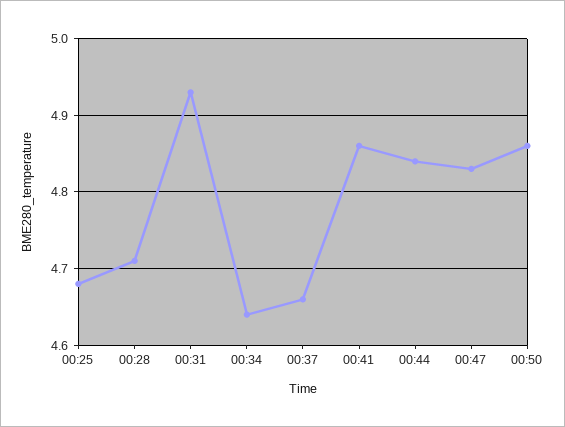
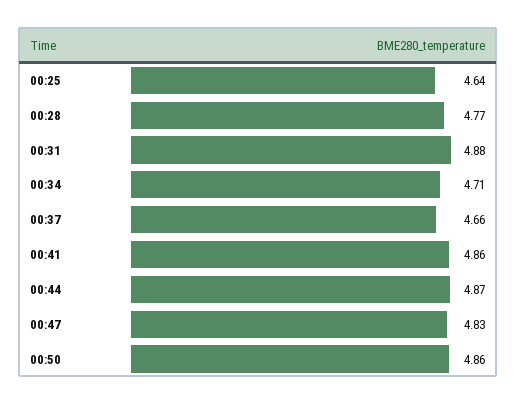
  {
-   "00:25": 4.68,
+   "00:25": 4.64,
-   "00:28": 4.71,
+   "00:28": 4.77,
-   "00:31": 4.93,
+   "00:31": 4.88,
-   "00:34": 4.64,
+   "00:34": 4.71,
    "00:37": 4.66,
    "00:41": 4.86,
-   "00:44": 4.84,
+   "00:44": 4.87,
    "00:47": 4.83,
    "00:50": 4.86
  }

